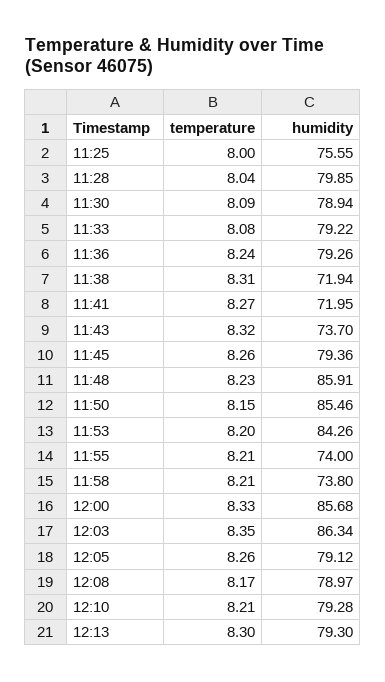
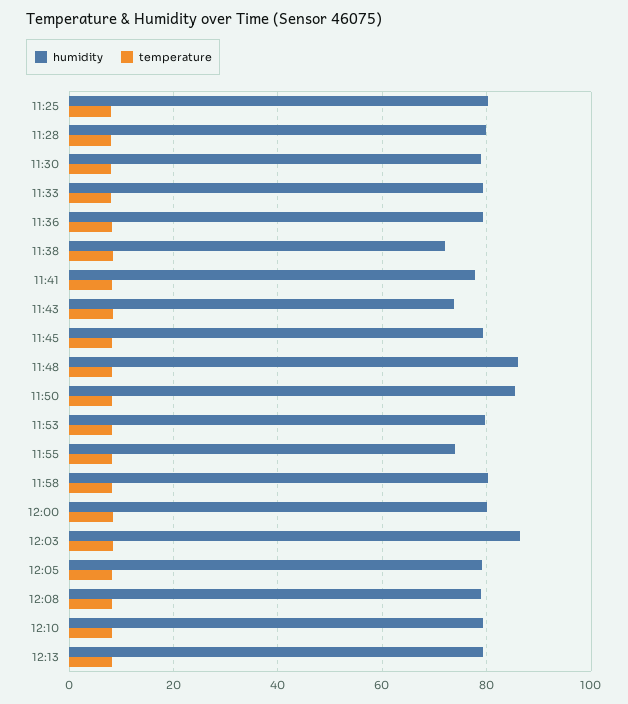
  {
    "temperature": {
      "11:25": 8,
      "11:28": 8.04,
      "11:30": 8.09,
      "11:33": 8.08,
      "11:36": 8.24,
      "11:38": 8.31,
      "11:41": 8.27,
      "11:43": 8.32,
      "11:45": 8.26,
      "11:48": 8.23,
      "11:50": 8.15,
      "11:53": 8.2,
      "11:55": 8.21,
      "11:58": 8.21,
      "12:00": 8.33,
      "12:03": 8.35,
      "12:05": 8.26,
      "12:08": 8.17,
      "12:10": 8.21,
      "12:13": 8.3
    },
    "humidity": {
-     "11:25": 75.55,
+     "11:25": 80,
      "11:28": 79.85,
      "11:30": 78.94,
      "11:33": 79.22,
      "11:36": 79.26,
      "11:38": 71.94,
-     "11:41": 71.95,
+     "11:41": 78,
      "11:43": 73.7,
      "11:45": 79.36,
      "11:48": 85.91,
      "11:50": 85.46,
-     "11:53": 84.26,
+     "11:53": 80,
      "11:55": 74,
-     "11:58": 73.8,
+     "11:58": 80,
-     "12:00": 85.68,
+     "12:00": 80,
      "12:03": 86.34,
      "12:05": 79.12,
      "12:08": 78.97,
      "12:10": 79.28,
      "12:13": 79.3
    }
  }

